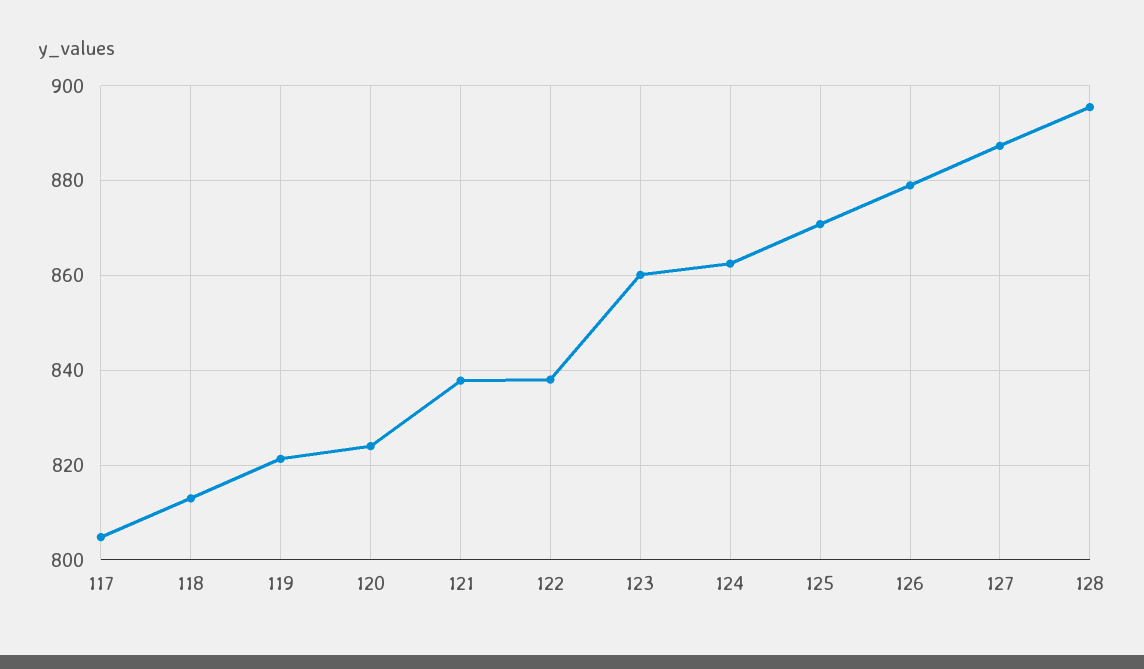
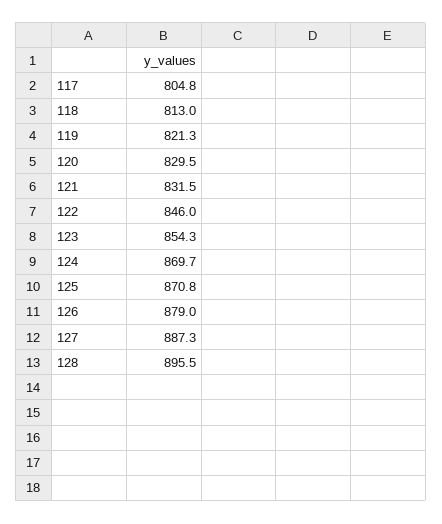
  {
    "117": 804.8,
    "118": 813,
    "119": 821.3,
-   "120": 824,
+   "120": 829.5,
-   "121": 838,
+   "121": 831.5,
-   "122": 838,
+   "122": 846,
-   "123": 860,
+   "123": 854.3,
-   "124": 862,
+   "124": 869.7,
    "125": 870.8,
    "126": 879,
    "127": 887.3,
    "128": 895.5
  }

